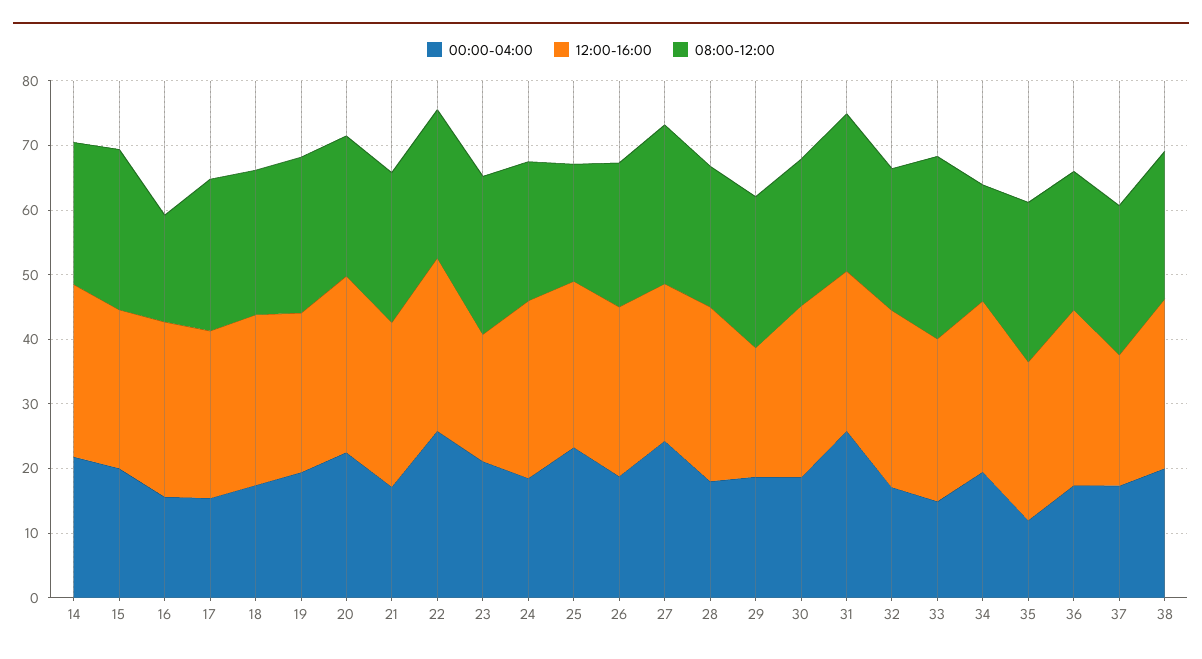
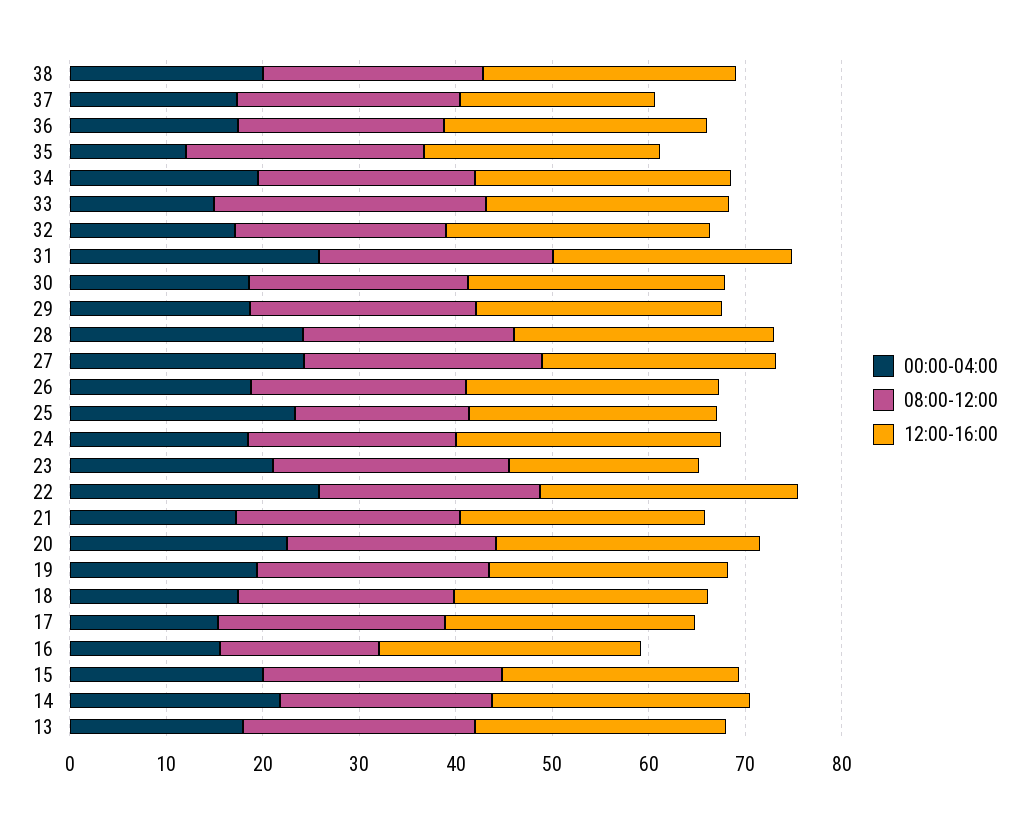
  {
    "00:00-04:00": {
      "14": 22,
      "15": 20,
      "16": 16,
      "17": 16,
      "18": 18,
      "19": 20,
      "20": 22,
      "21": 18,
      "22": 26,
      "23": 22,
      "24": 18,
      "25": 24,
      "26": 18,
      "27": 24,
-     "28": 18,
+     "28": 24,
      "29": 18,
      "30": 18,
      "31": 26,
      "32": 18,
      "33": 14,
      "34": 20,
      "35": 12,
      "36": 18,
      "37": 18,
-     "38": 20
+     "38": 20,
+     "13": 18
    },
    "12:00-16:00": {
      "14": 26,
      "15": 24,
      "16": 28,
      "17": 26,
      "18": 26,
      "19": 24,
      "20": 28,
      "21": 26,
      "22": 26,
      "23": 20,
      "24": 28,
      "25": 26,
      "26": 26,
      "27": 24,
      "28": 28,
-     "29": 20,
+     "29": 26,
      "30": 26,
      "31": 24,
      "32": 28,
      "33": 26,
      "34": 26,
      "35": 24,
      "36": 28,
      "37": 20,
-     "38": 26
+     "38": 26,
+     "13": 26
    },
    "08:00-12:00": {
      "14": 22,
      "15": 24,
      "16": 16,
      "17": 24,
      "18": 22,
      "19": 24,
      "20": 22,
      "21": 24,
      "22": 22,
      "23": 24,
      "24": 22,
      "25": 18,
      "26": 22,
      "27": 24,
      "28": 22,
      "29": 24,
      "30": 22,
      "31": 24,
      "32": 22,
      "33": 28,
-     "34": 18,
+     "34": 22,
      "35": 24,
      "36": 22,
      "37": 24,
-     "38": 22
+     "38": 22,
+     "13": 24
    }
  }

